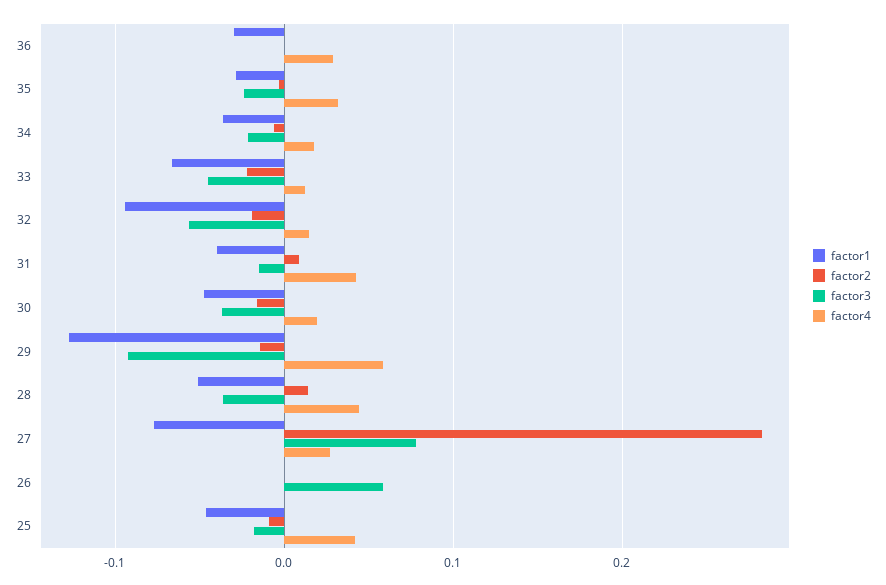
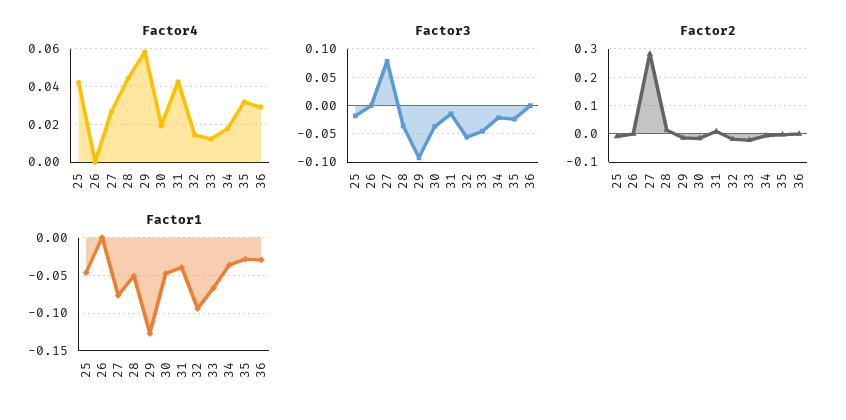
  {
    "factor1": {
      "36": -0.03,
      "35": -0.03,
      "34": -0.04,
      "33": -0.07,
      "32": -0.09,
      "31": -0.04,
      "30": -0.05,
      "29": -0.13,
      "28": -0.05,
      "27": -0.08,
      "26": 0,
      "25": -0.05
    },
    "factor2": {
      "36": 0,
      "35": 0,
      "34": -0.01,
      "33": -0.02,
      "32": -0.02,
      "31": 0.01,
      "30": -0.02,
      "29": -0.01,
      "28": 0.01,
      "27": 0.28,
      "26": 0,
      "25": -0.01
    },
    "factor3": {
      "36": 0,
      "35": -0.02,
      "34": -0.02,
      "33": -0.05,
      "32": -0.06,
      "31": -0.01,
      "30": -0.04,
      "29": -0.09,
      "28": -0.04,
      "27": 0.08,
-     "26": 0.06,
+     "26": 0,
      "25": -0.02
    },
    "factor4": {
      "36": 0.03,
      "35": 0.03,
      "34": 0.02,
      "33": 0.01,
      "32": 0.015,
      "31": 0.045,
      "30": 0.02,
      "29": 0.06,
      "28": 0.045,
      "27": 0.025,
      "26": 0,
      "25": 0.04
    }
  }

